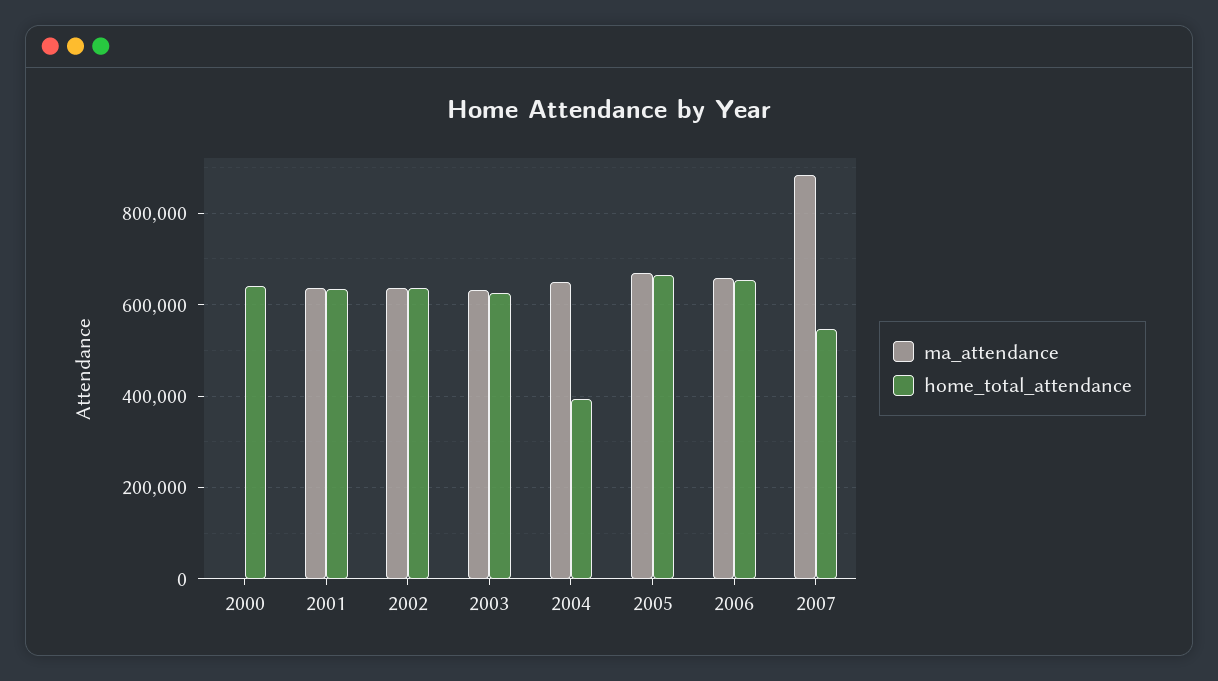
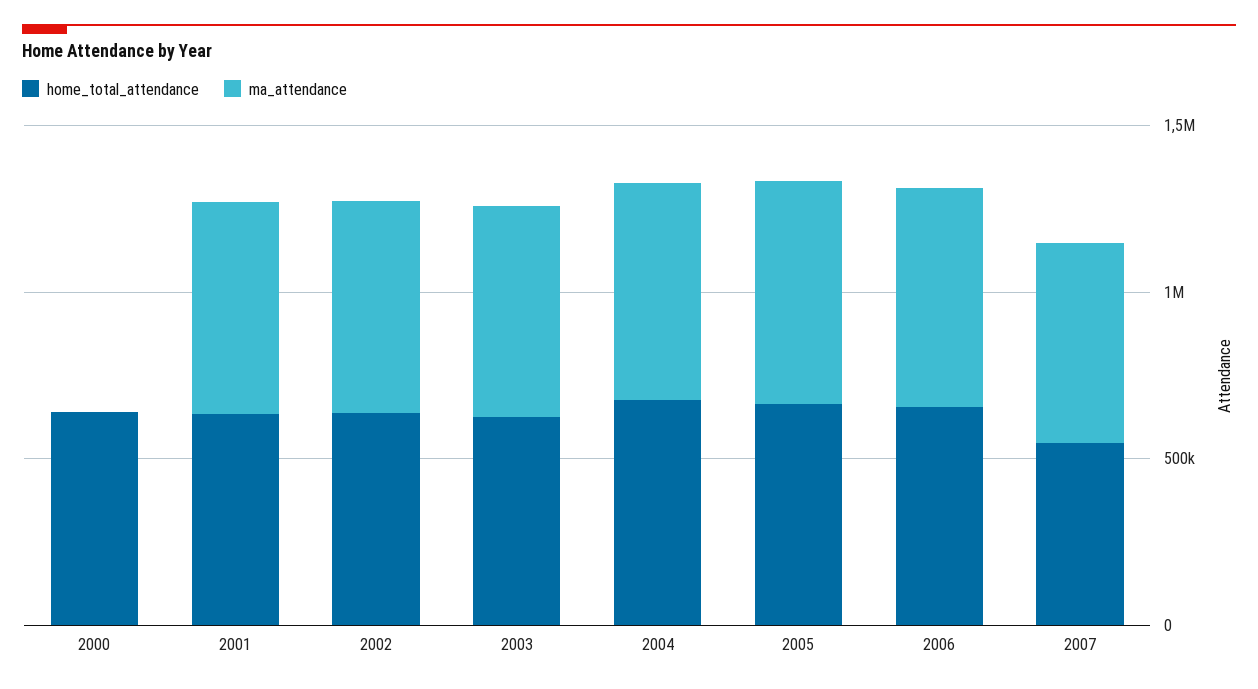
  {
    "ma_attendance": {
      "2000": 0,
      "2001": 640000,
      "2002": 640000,
      "2003": 640000,
      "2004": 660000,
      "2005": 660000,
      "2006": 660000,
-     "2007": 880000
+     "2007": 600000
    },
    "home_total_attendance": {
      "2000": 640000,
      "2001": 640000,
      "2002": 640000,
      "2003": 620000,
-     "2004": 400000,
+     "2004": 700000,
      "2005": 660000,
      "2006": 660000,
      "2007": 540000
    }
  }

